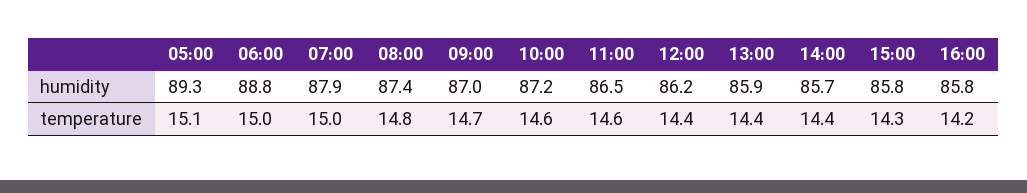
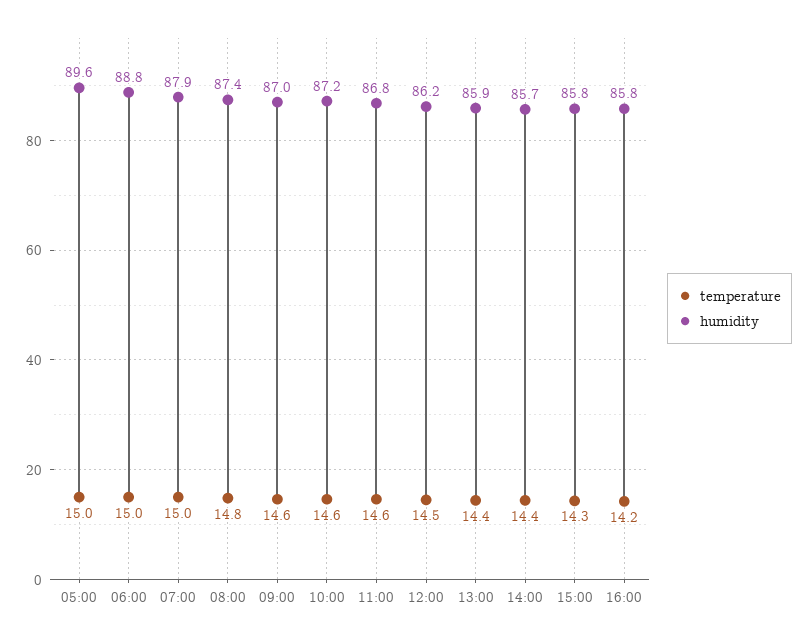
  {
    "humidity": {
-     "05:00": 89.3,
+     "05:00": 89.6,
      "06:00": 88.8,
      "07:00": 87.9,
      "08:00": 87.4,
      "09:00": 87,
      "10:00": 87.2,
-     "11:00": 86.5,
+     "11:00": 86.8,
      "12:00": 86.2,
      "13:00": 85.9,
      "14:00": 85.7,
      "15:00": 85.8,
      "16:00": 85.8
    },
    "temperature": {
-     "05:00": 15.1,
+     "05:00": 15,
      "06:00": 15,
      "07:00": 15,
      "08:00": 14.8,
-     "09:00": 14.7,
+     "09:00": 14.6,
      "10:00": 14.6,
      "11:00": 14.6,
-     "12:00": 14.4,
+     "12:00": 14.5,
      "13:00": 14.4,
      "14:00": 14.4,
      "15:00": 14.3,
      "16:00": 14.2
    }
  }

